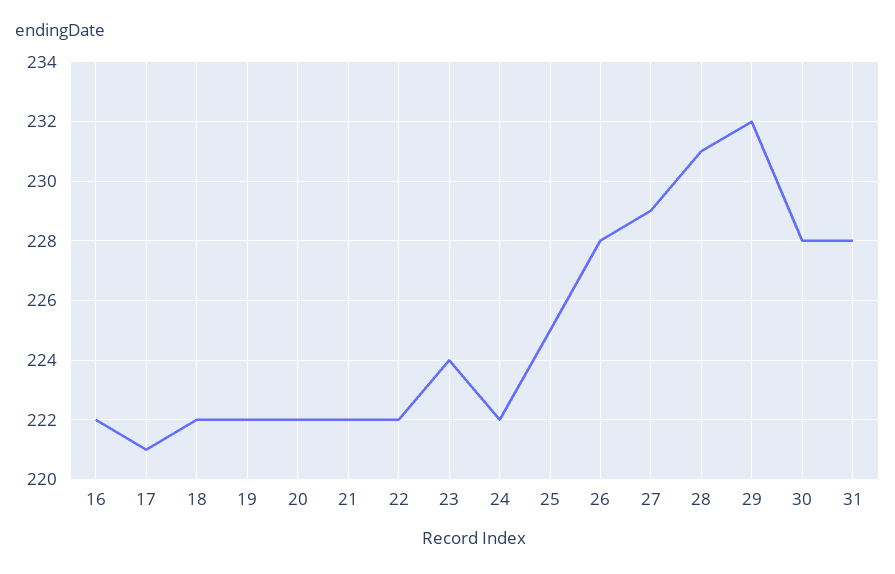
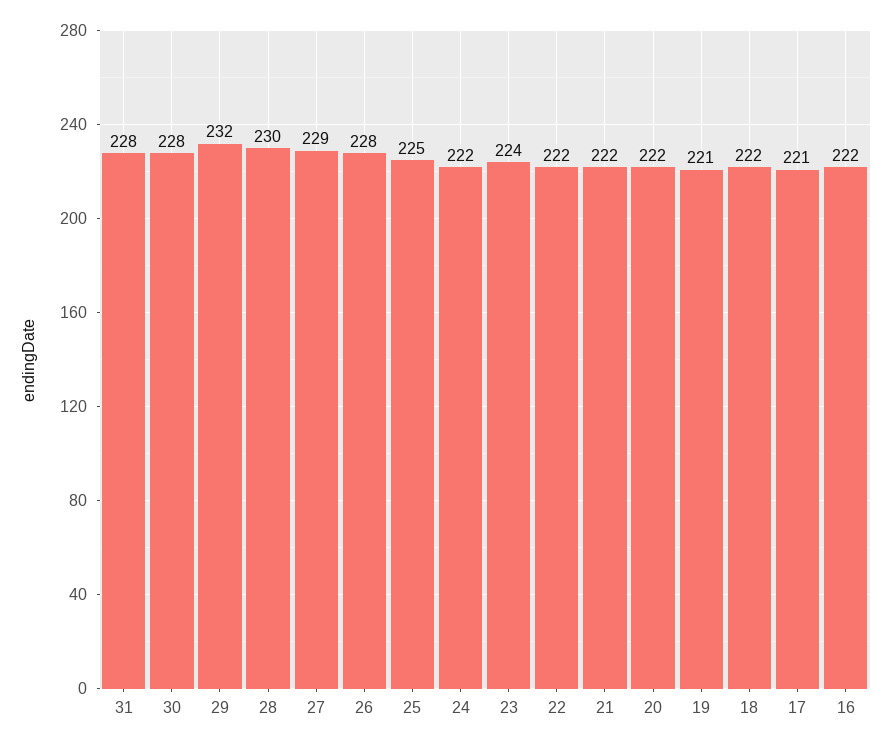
  {
    "16": 222,
    "17": 221,
    "18": 222,
-   "19": 222,
+   "19": 221,
    "20": 222,
    "21": 222,
    "22": 222,
    "23": 224,
    "24": 222,
    "25": 225,
    "26": 228,
    "27": 229,
-   "28": 231,
+   "28": 230,
    "29": 232,
    "30": 228,
    "31": 228
  }

